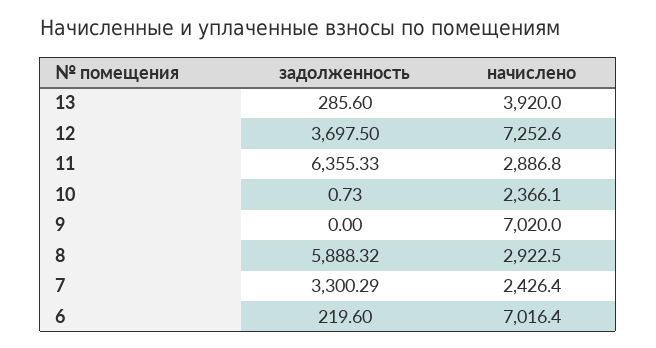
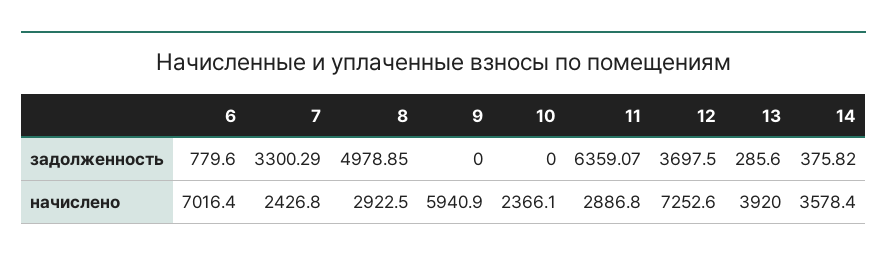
  {
    "задолженность": {
      "13": 285.6,
      "12": 3697.5,
-     "11": 6355.33,
+     "11": 6359.07,
-     "10": 0.73,
+     "10": 0,
      "9": 0,
-     "8": 5888.32,
+     "8": 4978.85,
      "7": 3300.29,
-     "6": 219.6
+     "6": 779.6,
+     "14": 375.82
    },
    "начислено": {
      "13": 3920,
      "12": 7252.6,
      "11": 2886.8,
      "10": 2366.1,
-     "9": 7020,
+     "9": 5940.9,
      "8": 2922.5,
-     "7": 2426.4,
+     "7": 2426.8,
-     "6": 7016.4
+     "6": 7016.4,
+     "14": 3578.4
    }
  }

